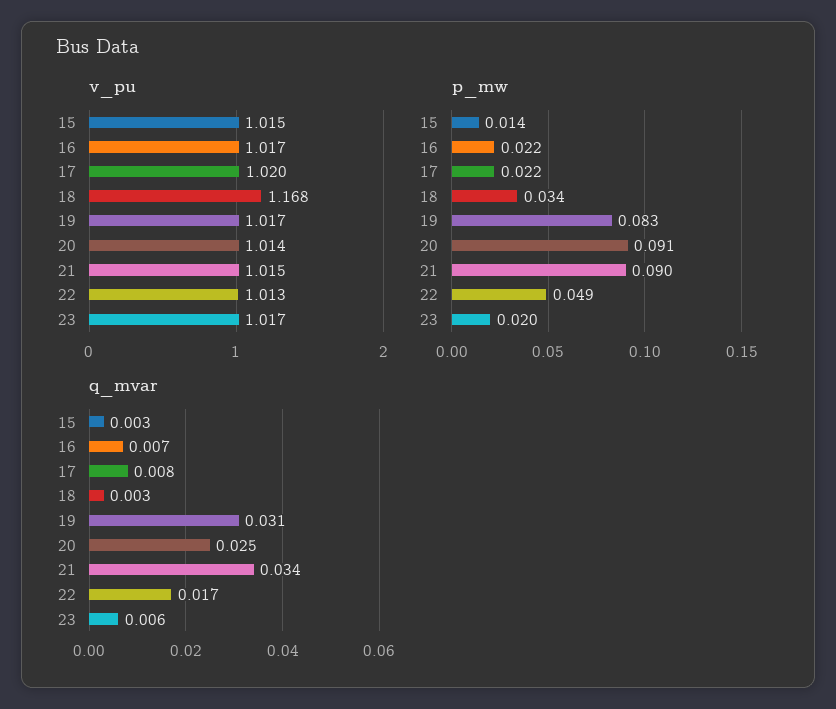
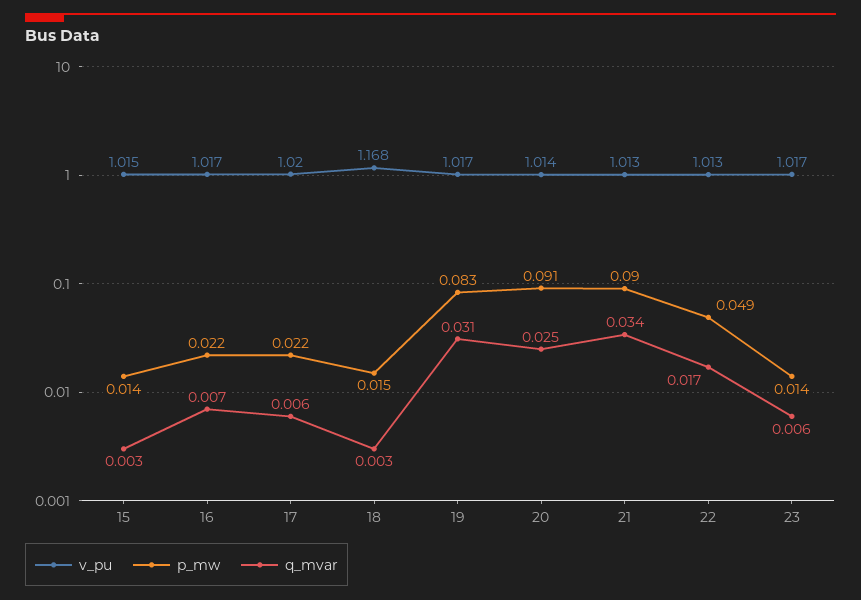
  {
    "v_pu": {
      "15": 1.015,
      "16": 1.017,
      "17": 1.02,
      "18": 1.168,
      "19": 1.017,
      "20": 1.014,
-     "21": 1.015,
+     "21": 1.013,
      "22": 1.013,
      "23": 1.017
    },
    "p_mw": {
      "15": 0.014,
      "16": 0.022,
      "17": 0.022,
-     "18": 0.034,
+     "18": 0.015,
      "19": 0.083,
      "20": 0.091,
      "21": 0.09,
      "22": 0.049,
-     "23": 0.02
+     "23": 0.014
    },
    "q_mvar": {
      "15": 0.003,
      "16": 0.007,
-     "17": 0.008,
+     "17": 0.006,
      "18": 0.003,
      "19": 0.031,
      "20": 0.025,
      "21": 0.034,
      "22": 0.017,
      "23": 0.006
    }
  }

